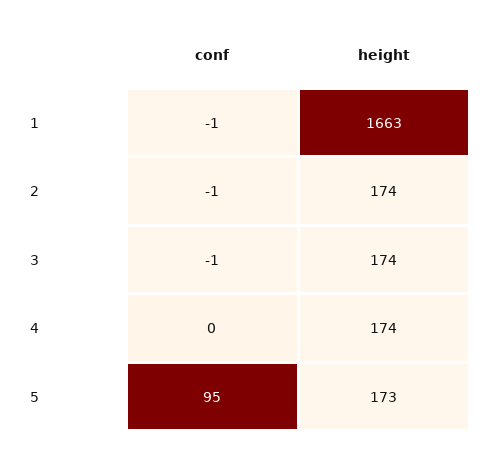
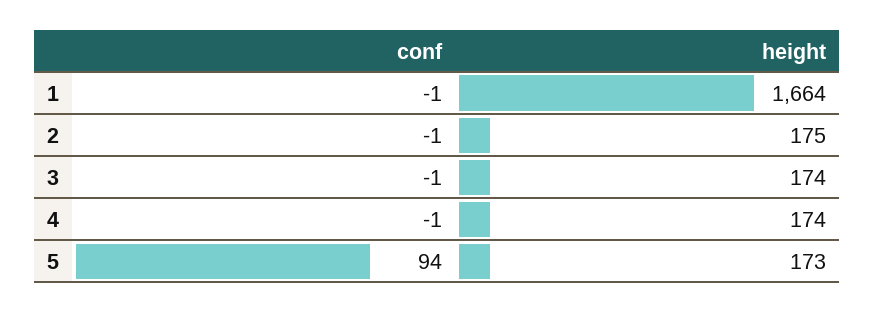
  {
    "conf": {
      "1": -1,
      "2": -1,
      "3": -1,
-     "4": 0,
+     "4": -1,
-     "5": 95
+     "5": 94
    },
    "height": {
-     "1": 1663,
+     "1": 1664,
-     "2": 174,
+     "2": 175,
      "3": 174,
      "4": 174,
      "5": 173
    }
  }

